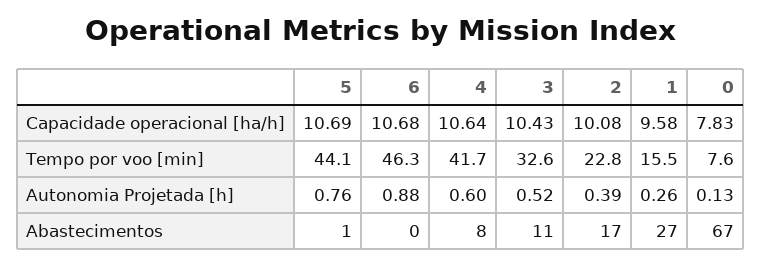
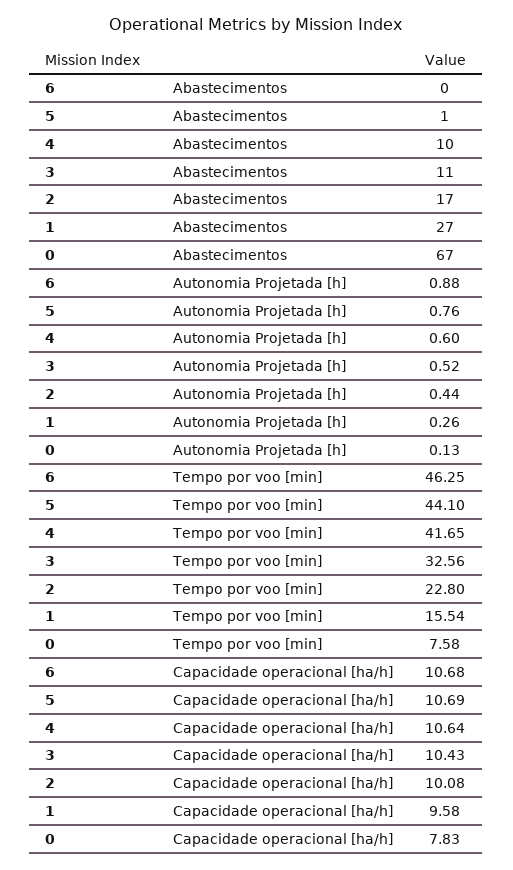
  {
    "5": {
      "Capacidade operacional [ha/h]": 10.69,
      "Tempo por voo [min]": 44.1,
      "Autonomia Projetada [h]": 0.76,
      "Abastecimentos": 1
    },
    "6": {
      "Capacidade operacional [ha/h]": 10.68,
      "Tempo por voo [min]": 46.25,
      "Autonomia Projetada [h]": 0.88,
      "Abastecimentos": 0
    },
    "4": {
      "Capacidade operacional [ha/h]": 10.64,
      "Tempo por voo [min]": 41.65,
      "Autonomia Projetada [h]": 0.6,
-     "Abastecimentos": 8
+     "Abastecimentos": 10
    },
    "3": {
      "Capacidade operacional [ha/h]": 10.43,
      "Tempo por voo [min]": 32.56,
      "Autonomia Projetada [h]": 0.52,
      "Abastecimentos": 11
    },
    "2": {
      "Capacidade operacional [ha/h]": 10.08,
      "Tempo por voo [min]": 22.8,
-     "Autonomia Projetada [h]": 0.39,
+     "Autonomia Projetada [h]": 0.44,
      "Abastecimentos": 17
    },
    "1": {
      "Capacidade operacional [ha/h]": 9.58,
      "Tempo por voo [min]": 15.54,
      "Autonomia Projetada [h]": 0.26,
      "Abastecimentos": 27
    },
    "0": {
      "Capacidade operacional [ha/h]": 7.83,
      "Tempo por voo [min]": 7.58,
      "Autonomia Projetada [h]": 0.13,
      "Abastecimentos": 67
    }
  }

